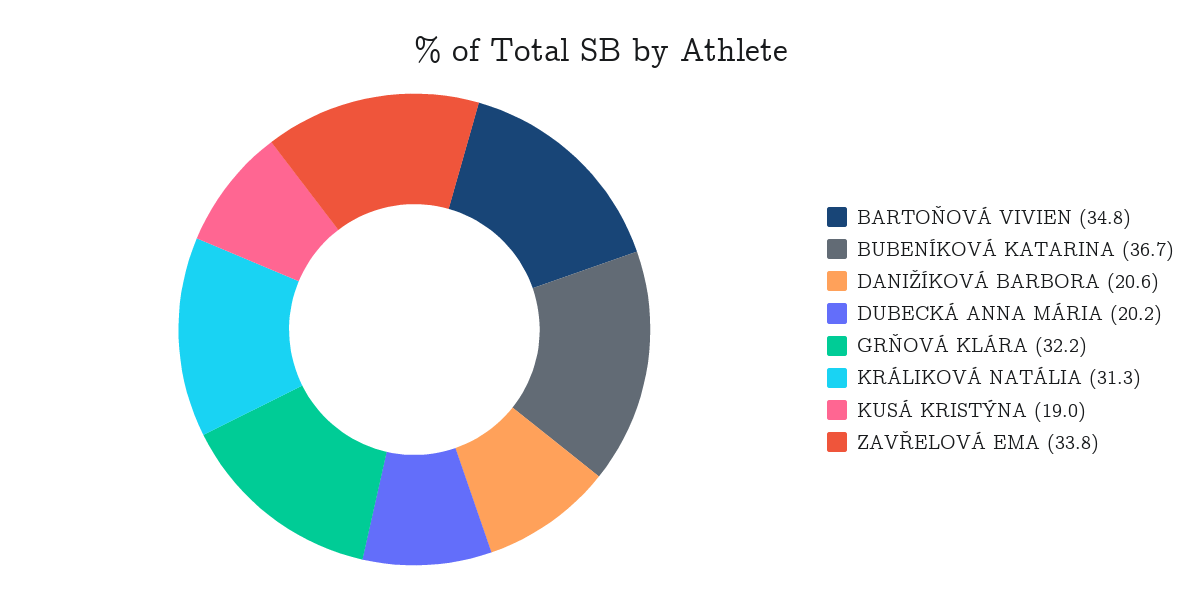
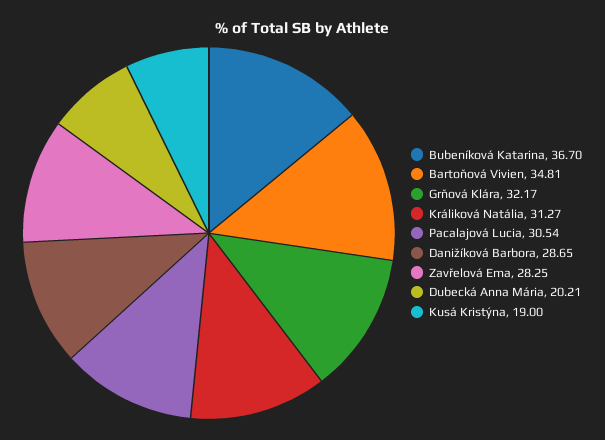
  {
    "BARTOŇOVÁ VIVIEN": 34.81,
    "BUBENÍKOVÁ KATARINA": 36.7,
-   "DANIŽÍKOVÁ BARBORA": 20.6,
+   "DANIŽÍKOVÁ BARBORA": 28.65,
    "DUBECKÁ ANNA MÁRIA": 20.21,
    "GRŇOVÁ KLÁRA": 32.17,
    "KRÁLIKOVÁ NATÁLIA": 31.27,
    "KUSÁ KRISTÝNA": 19,
-   "ZAVŘELOVÁ EMA": 33.8
+   "ZAVŘELOVÁ EMA": 28.25,
+   "Pacalajová Lucia": 30.54
  }

